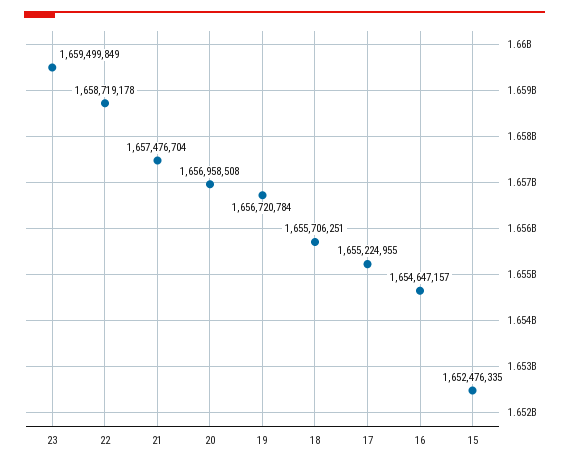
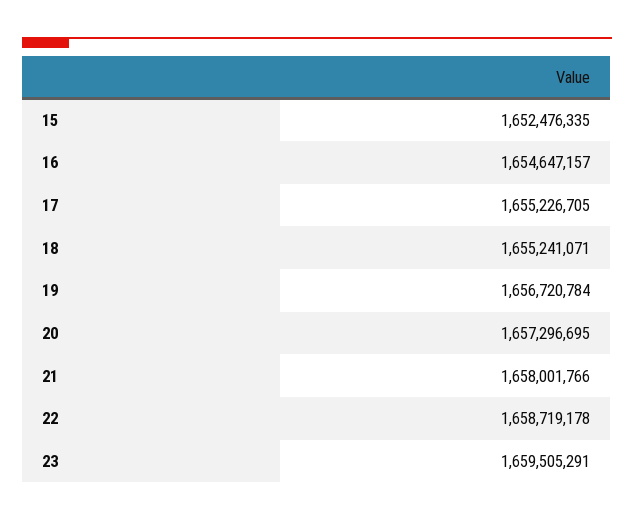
  {
-   "23": 1659499849,
+   "23": 1659505291,
    "22": 1658719178,
-   "21": 1657476704,
+   "21": 1658001766,
-   "20": 1656958508,
+   "20": 1657296695,
    "19": 1656720784,
-   "18": 1655706251,
+   "18": 1655241071,
-   "17": 1655224955,
+   "17": 1655226705,
    "16": 1654647157,
    "15": 1652476335
  }

